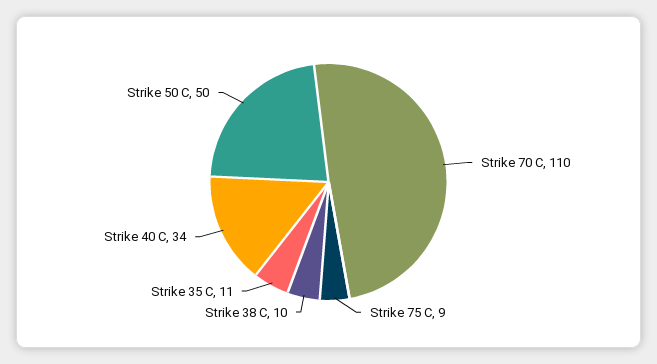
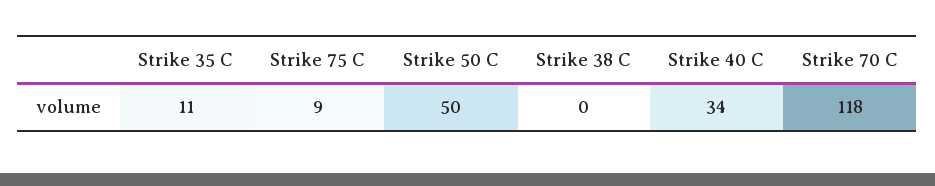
  {
-   "Strike 70 C": 110,
+   "Strike 70 C": 118,
    "Strike 75 C": 9,
-   "Strike 38 C": 10,
+   "Strike 38 C": 0,
    "Strike 35 C": 11,
    "Strike 40 C": 34,
    "Strike 50 C": 50
  }

